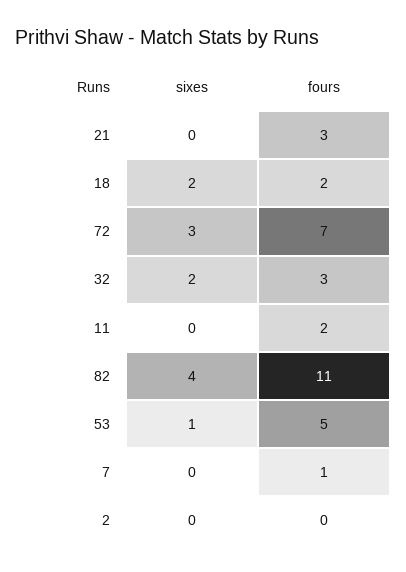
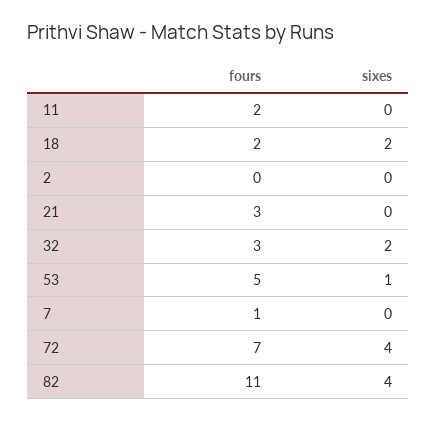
  {
    "sixes": {
      "21": 0,
      "18": 2,
-     "72": 3,
+     "72": 4,
      "32": 2,
      "11": 0,
      "82": 4,
      "53": 1,
      "7": 0,
      "2": 0
    },
    "fours": {
      "21": 3,
      "18": 2,
      "72": 7,
      "32": 3,
      "11": 2,
      "82": 11,
      "53": 5,
      "7": 1,
      "2": 0
    }
  }

